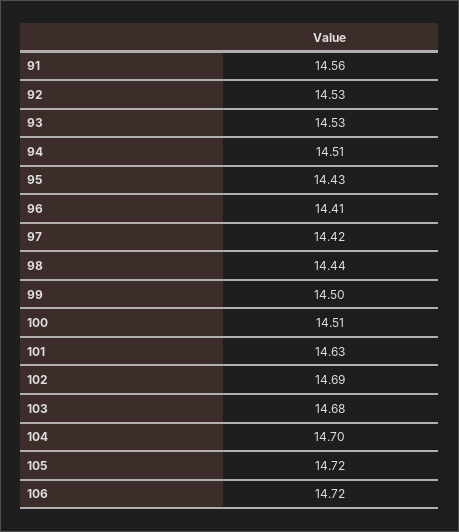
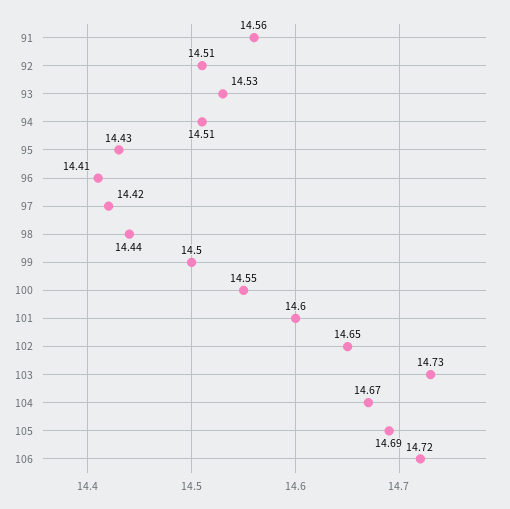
  {
    "91": 14.56,
-   "92": 14.53,
+   "92": 14.51,
    "93": 14.53,
    "94": 14.51,
    "95": 14.43,
    "96": 14.41,
    "97": 14.42,
    "98": 14.44,
    "99": 14.5,
-   "100": 14.51,
+   "100": 14.55,
-   "101": 14.63,
+   "101": 14.6,
-   "102": 14.69,
+   "102": 14.65,
-   "103": 14.68,
+   "103": 14.73,
-   "104": 14.7,
+   "104": 14.67,
-   "105": 14.72,
+   "105": 14.69,
    "106": 14.72
  }

